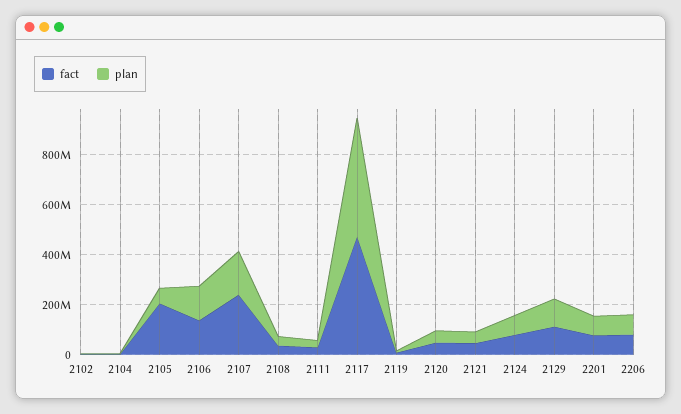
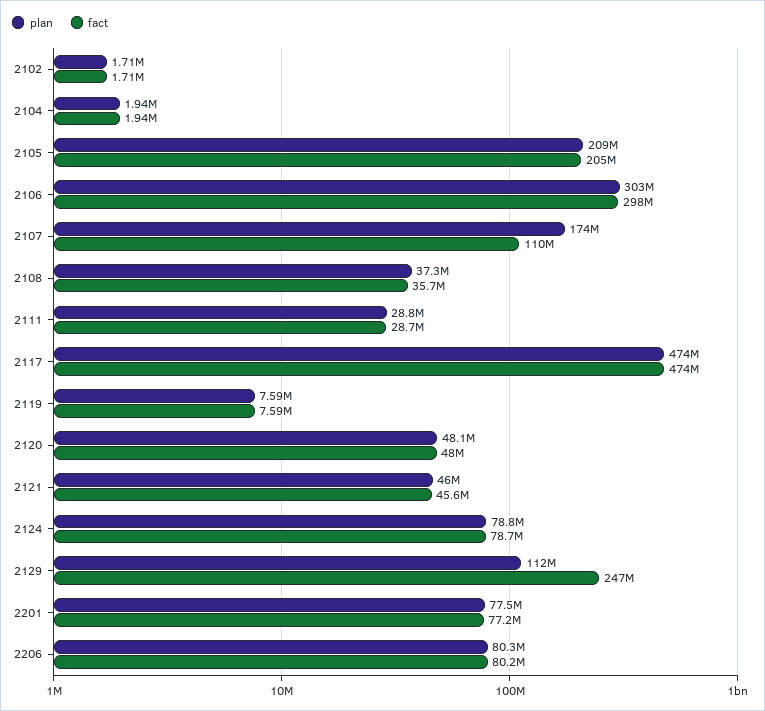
  {
    "fact": {
      "2102": 1710000,
      "2104": 1940000,
      "2105": 205000000,
-     "2106": 150000000,
+     "2106": 298000000,
-     "2107": 250000000,
+     "2107": 110000000,
      "2108": 35700000,
      "2111": 28700000,
      "2117": 474000000,
      "2119": 7590000,
      "2120": 48000000,
      "2121": 45600000,
      "2124": 78700000,
-     "2129": 100000000,
+     "2129": 247000000,
      "2201": 77200000,
      "2206": 80200000
    },
    "plan": {
      "2102": 1710000,
      "2104": 1940000,
-     "2105": 50000000,
+     "2105": 209000000,
-     "2106": 150000000,
+     "2106": 303000000,
      "2107": 174000000,
      "2108": 37300000,
      "2111": 28800000,
      "2117": 474000000,
      "2119": 7590000,
      "2120": 48100000,
      "2121": 46000000,
      "2124": 78800000,
      "2129": 112000000,
      "2201": 77500000,
      "2206": 80300000
    }
  }

